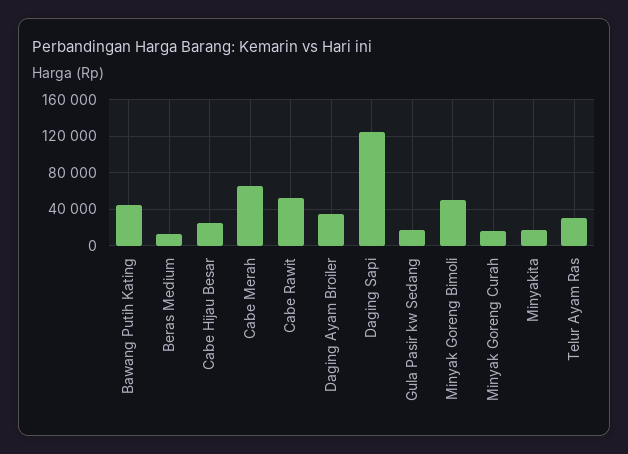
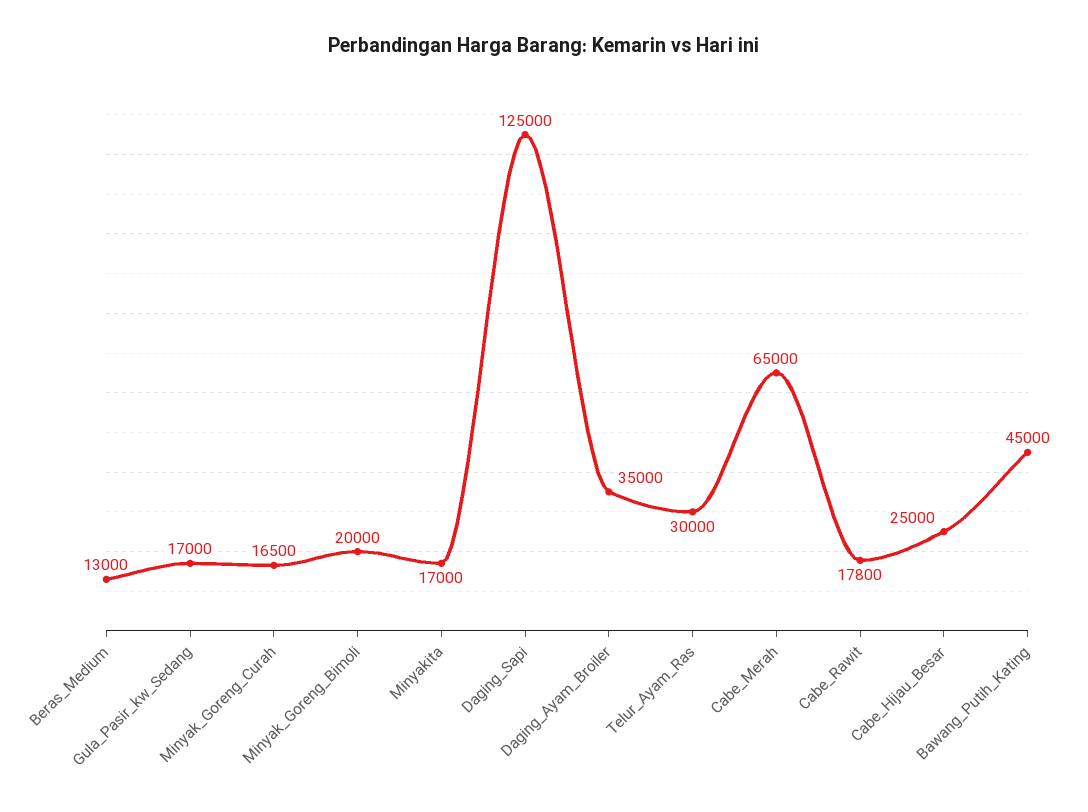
  {
    "Bawang Putih Kating": 45000,
    "Beras Medium": 13000,
    "Cabe Hijau Besar": 25000,
    "Cabe Merah": 65000,
-   "Cabe Rawit": 50000,
+   "Cabe Rawit": 17800,
    "Daging Ayam Broiler": 35000,
    "Daging Sapi": 125000,
    "Gula Pasir kw Sedang": 17000,
-   "Minyak Goreng Bimoli": 50000,
+   "Minyak Goreng Bimoli": 20000,
    "Minyak Goreng Curah": 16500,
    "Minyakita": 17000,
    "Telur Ayam Ras": 30000
  }

